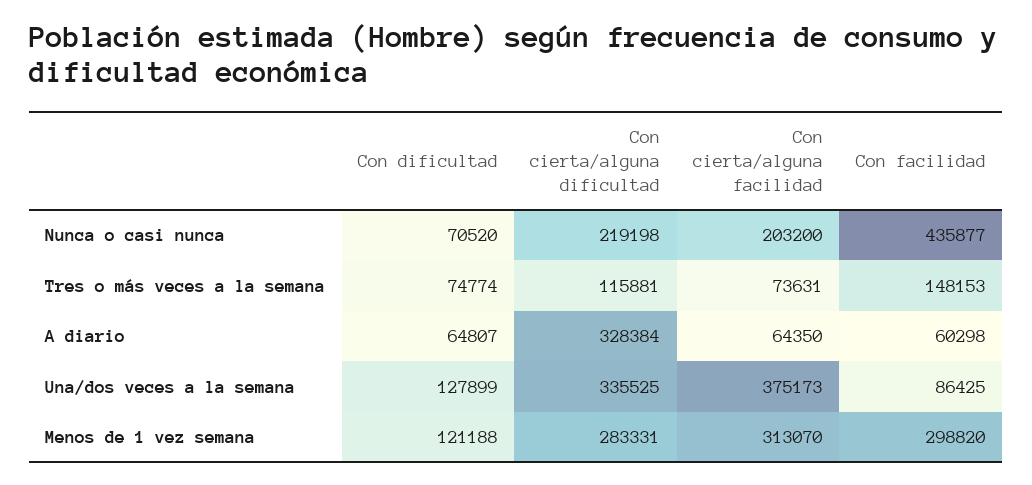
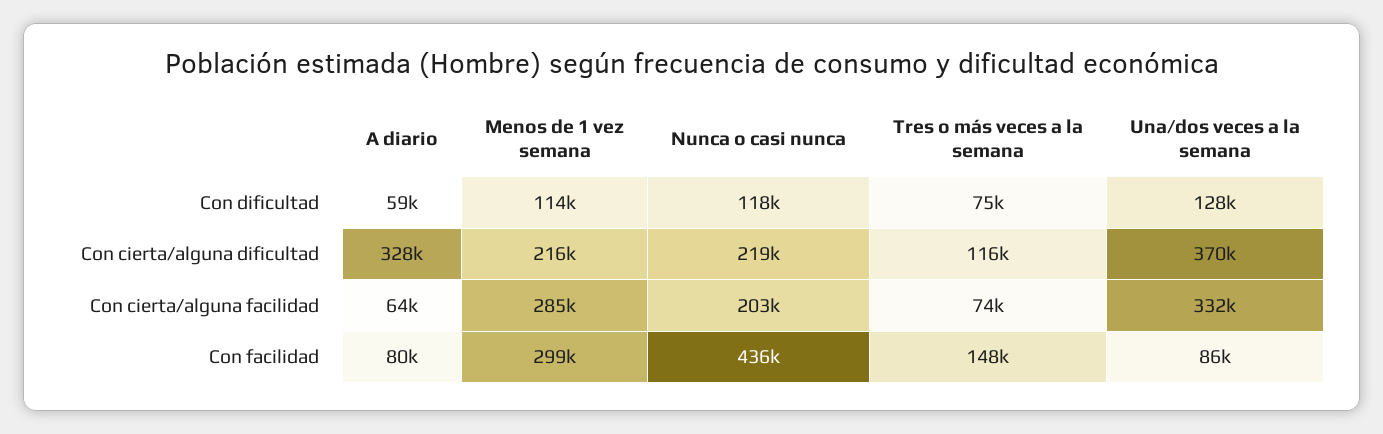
  {
    "Con dificultad": {
-     "Nunca o casi nunca": 70520,
+     "Nunca o casi nunca": 118000,
      "Tres o más veces a la semana": 74774,
-     "A diario": 64807,
+     "A diario": 59000,
      "Una/dos veces a la semana": 127899,
-     "Menos de 1 vez semana": 121188
+     "Menos de 1 vez semana": 114000
    },
    "Con cierta/alguna dificultad": {
      "Nunca o casi nunca": 219198,
      "Tres o más veces a la semana": 115881,
      "A diario": 328384,
-     "Una/dos veces a la semana": 335525,
+     "Una/dos veces a la semana": 370000,
-     "Menos de 1 vez semana": 283331
+     "Menos de 1 vez semana": 216000
    },
    "Con cierta/alguna facilidad": {
      "Nunca o casi nunca": 203200,
      "Tres o más veces a la semana": 73631,
      "A diario": 64350,
-     "Una/dos veces a la semana": 375173,
+     "Una/dos veces a la semana": 332000,
-     "Menos de 1 vez semana": 313070
+     "Menos de 1 vez semana": 285000
    },
    "Con facilidad": {
      "Nunca o casi nunca": 435877,
      "Tres o más veces a la semana": 148153,
-     "A diario": 60298,
+     "A diario": 80000,
      "Una/dos veces a la semana": 86425,
      "Menos de 1 vez semana": 298820
    }
  }

